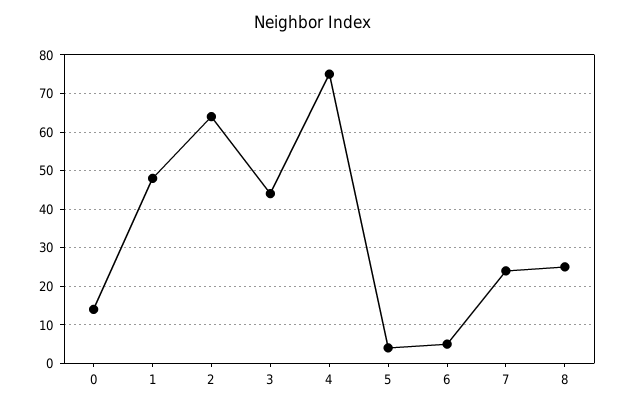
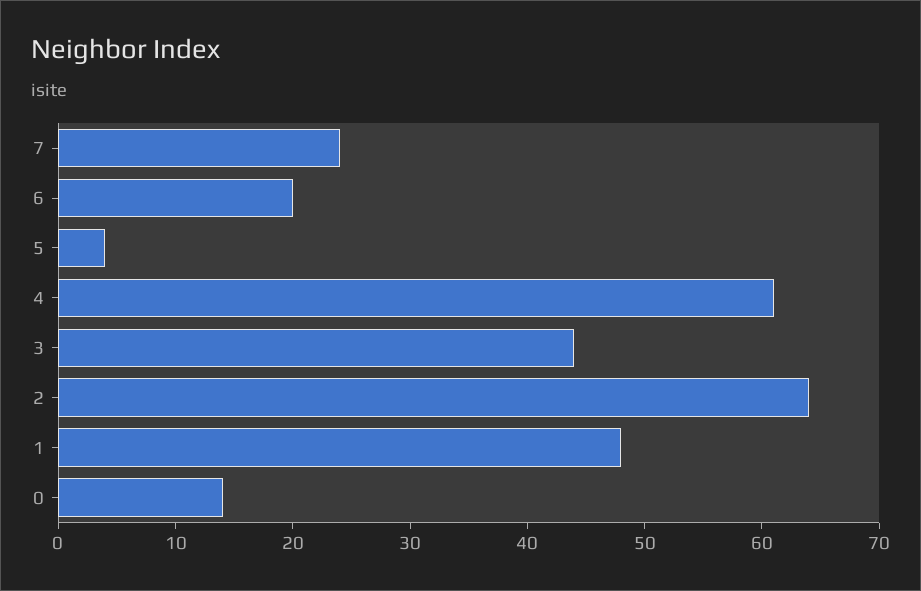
  {
    "0": 14,
    "1": 48,
    "2": 64,
    "3": 44,
-   "4": 75,
+   "4": 61,
    "5": 4,
-   "6": 5,
+   "6": 20,
-   "7": 24,
+   "7": 24
-   "8": 25
  }

